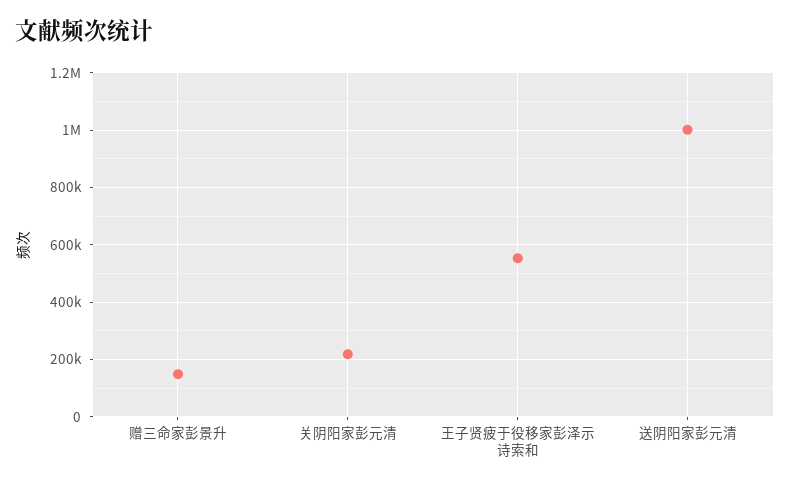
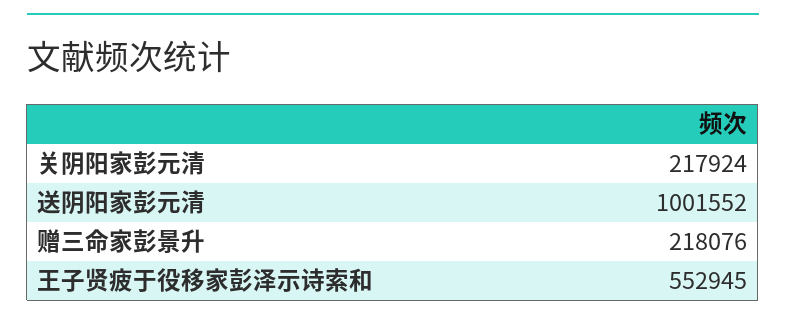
  {
-   "赠三命家彭景升": 150000,
+   "赠三命家彭景升": 218076,
    "关阴阳家彭元清": 217924,
    "王子贤疲于役移家彭泽示诗索和": 552945,
    "送阴阳家彭元清": 1001552
  }

